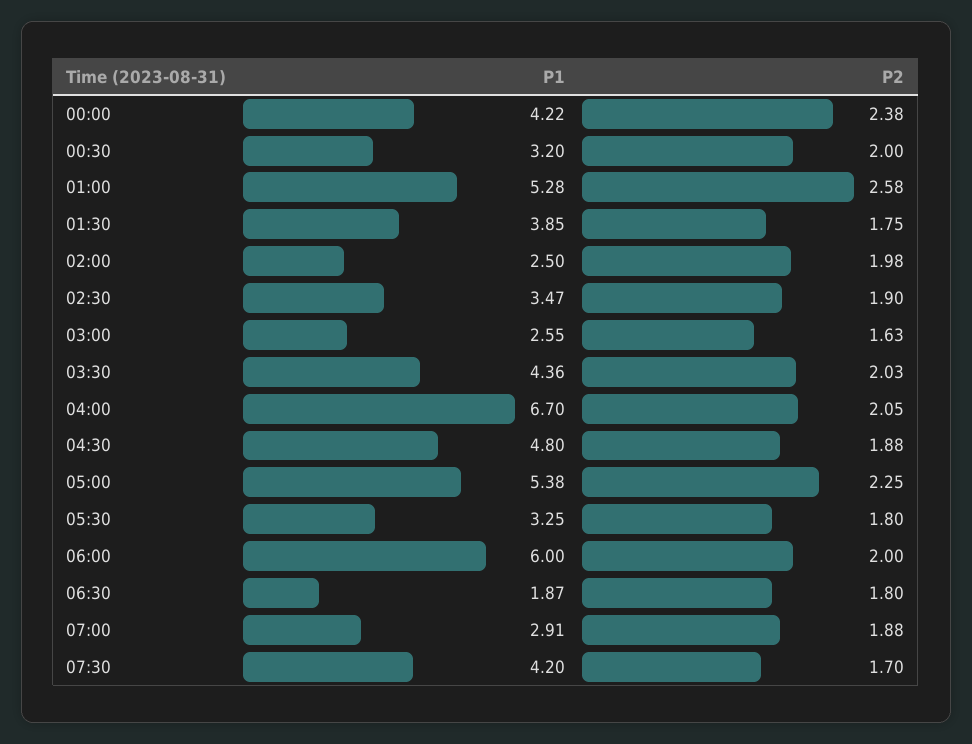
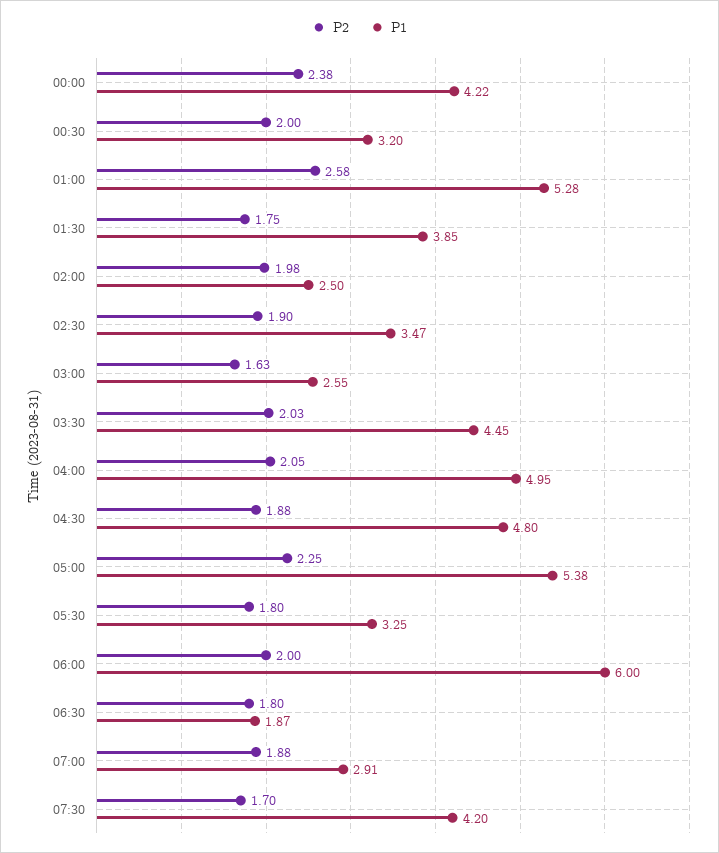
  {
    "P1": {
      "00:00": 4.22,
      "00:30": 3.2,
      "01:00": 5.28,
      "01:30": 3.85,
      "02:00": 2.5,
      "02:30": 3.47,
      "03:00": 2.55,
-     "03:30": 4.36,
+     "03:30": 4.45,
-     "04:00": 6.7,
+     "04:00": 4.95,
      "04:30": 4.8,
      "05:00": 5.38,
      "05:30": 3.25,
      "06:00": 6,
      "06:30": 1.87,
      "07:00": 2.91,
      "07:30": 4.2
    },
    "P2": {
      "00:00": 2.38,
      "00:30": 2,
      "01:00": 2.58,
      "01:30": 1.75,
      "02:00": 1.98,
      "02:30": 1.9,
      "03:00": 1.63,
      "03:30": 2.03,
      "04:00": 2.05,
      "04:30": 1.88,
      "05:00": 2.25,
      "05:30": 1.8,
      "06:00": 2,
      "06:30": 1.8,
      "07:00": 1.88,
      "07:30": 1.7
    }
  }

